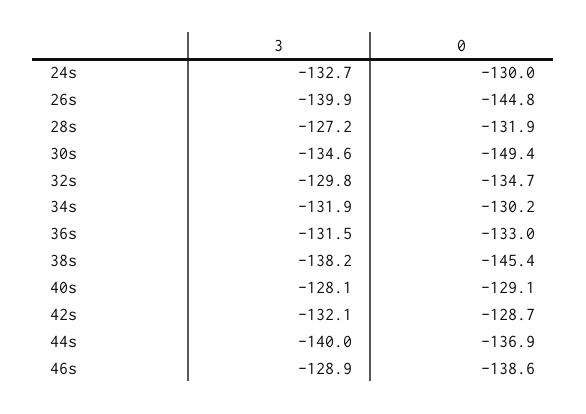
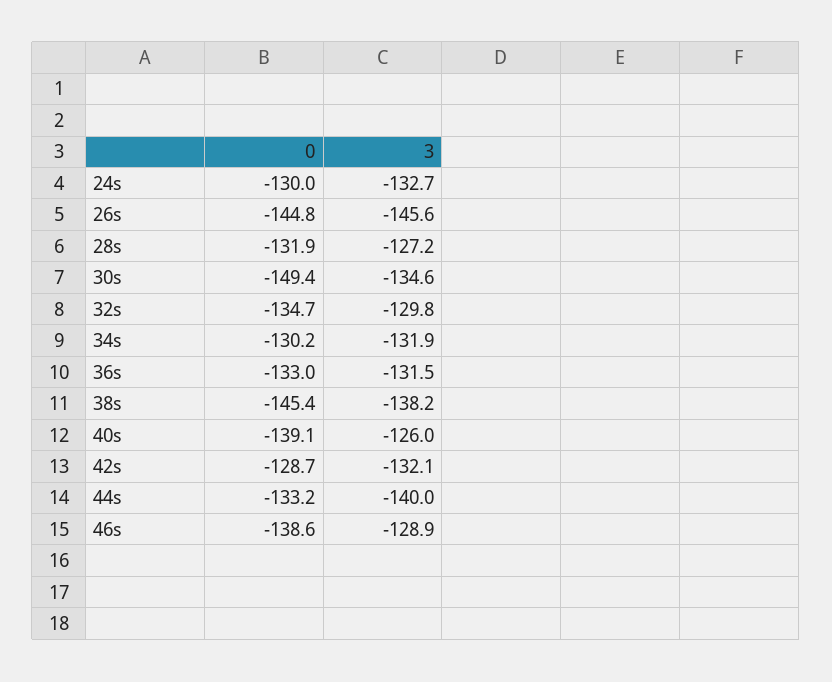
  {
    "3": {
      "24s": -132.7,
-     "26s": -139.9,
+     "26s": -145.6,
      "28s": -127.2,
      "30s": -134.6,
      "32s": -129.8,
      "34s": -131.9,
      "36s": -131.5,
      "38s": -138.2,
-     "40s": -128.1,
+     "40s": -126,
      "42s": -132.1,
      "44s": -140,
      "46s": -128.9
    },
    "0": {
      "24s": -130,
      "26s": -144.8,
      "28s": -131.9,
      "30s": -149.4,
      "32s": -134.7,
      "34s": -130.2,
      "36s": -133,
      "38s": -145.4,
-     "40s": -129.1,
+     "40s": -139.1,
      "42s": -128.7,
-     "44s": -136.9,
+     "44s": -133.2,
      "46s": -138.6
    }
  }

